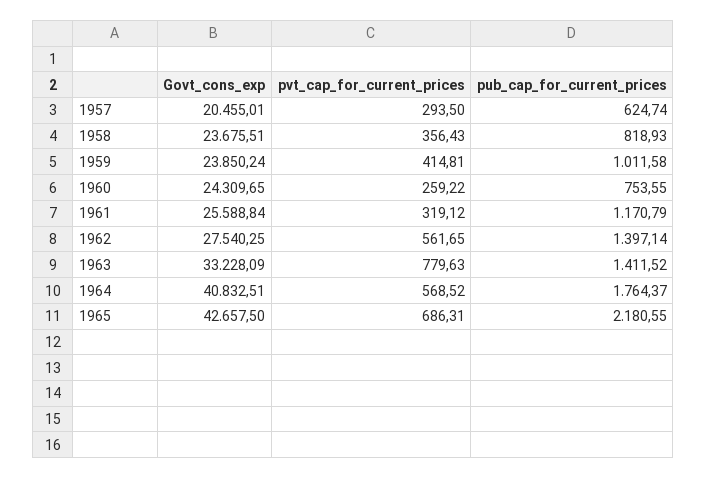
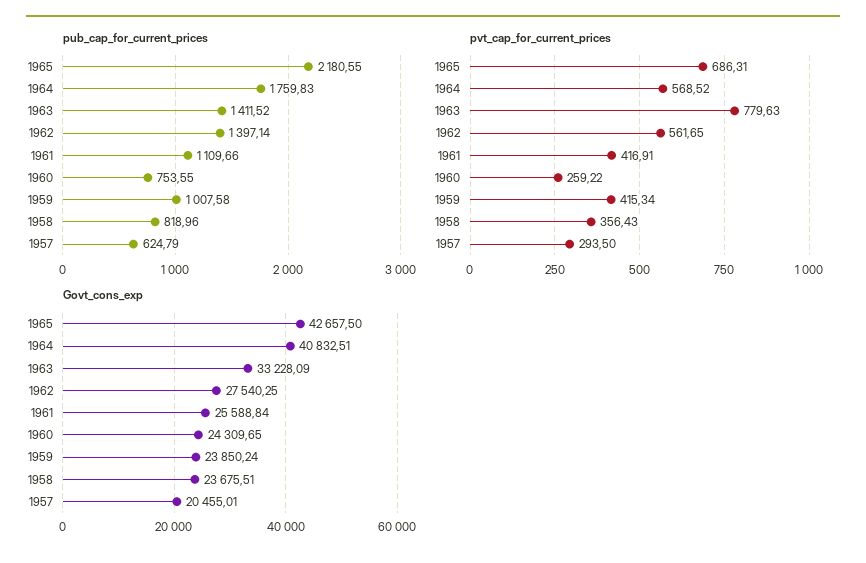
  {
    "Govt_cons_exp": {
      "1957": 20455.01,
      "1958": 23675.51,
      "1959": 23850.24,
      "1960": 24309.65,
      "1961": 25588.84,
      "1962": 27540.25,
      "1963": 33228.09,
      "1964": 40832.51,
      "1965": 42657.5
    },
    "pvt_cap_for_current_prices": {
      "1957": 293.5,
      "1958": 356.43,
-     "1959": 414.81,
+     "1959": 415.34,
      "1960": 259.22,
-     "1961": 319.12,
+     "1961": 416.91,
      "1962": 561.65,
      "1963": 779.63,
      "1964": 568.52,
      "1965": 686.31
    },
    "pub_cap_for_current_prices": {
-     "1957": 624.74,
+     "1957": 624.79,
-     "1958": 818.93,
+     "1958": 818.96,
-     "1959": 1011.58,
+     "1959": 1007.58,
      "1960": 753.55,
-     "1961": 1170.79,
+     "1961": 1109.66,
      "1962": 1397.14,
      "1963": 1411.52,
-     "1964": 1764.37,
+     "1964": 1759.83,
      "1965": 2180.55
    }
  }

